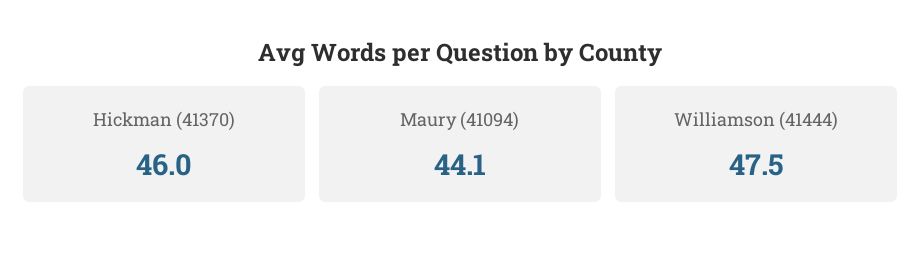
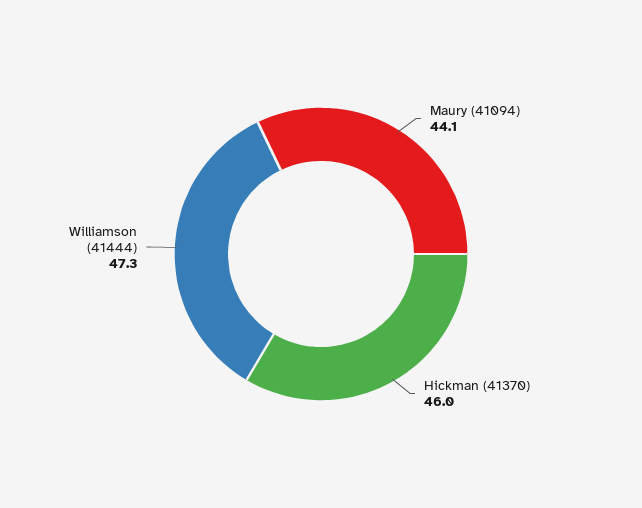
  {
    "Hickman (41370)": 46,
    "Maury (41094)": 44.1,
-   "Williamson (41444)": 47.5
+   "Williamson (41444)": 47.3
  }

